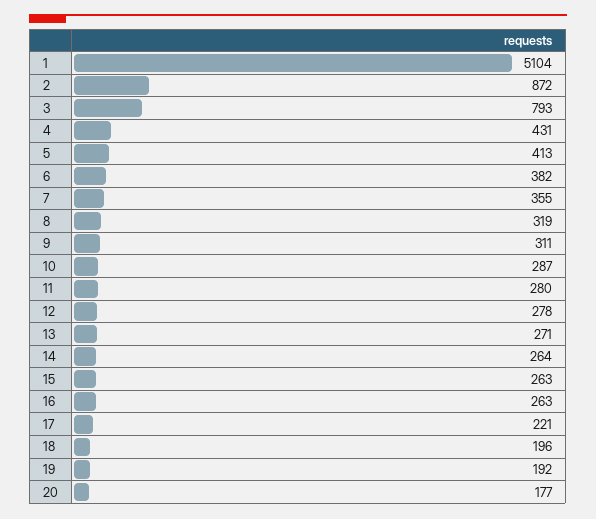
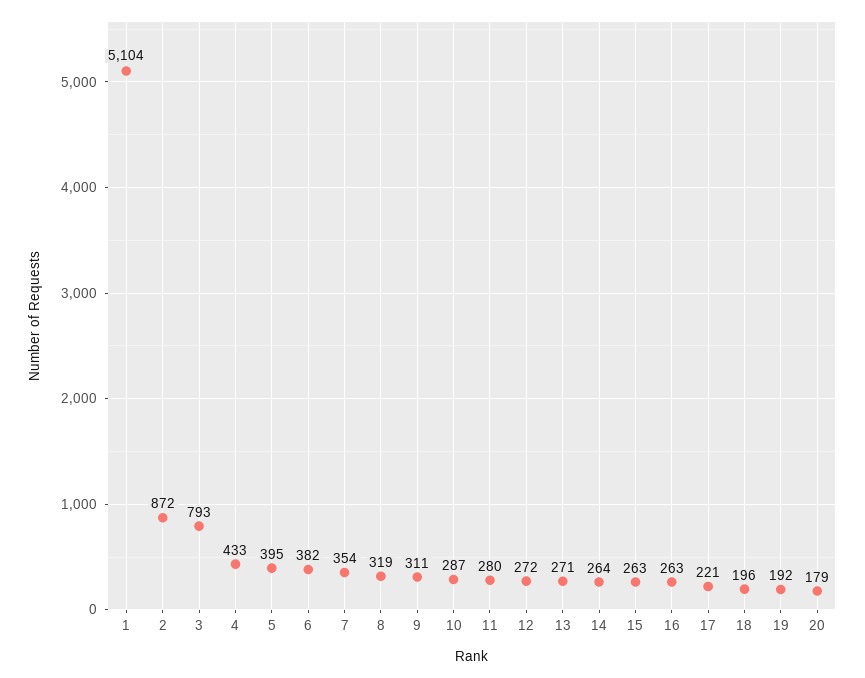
  {
    "1": 5104,
    "2": 872,
    "3": 793,
-   "4": 431,
+   "4": 433,
-   "5": 413,
+   "5": 395,
    "6": 382,
-   "7": 355,
+   "7": 354,
    "8": 319,
    "9": 311,
    "10": 287,
    "11": 280,
-   "12": 278,
+   "12": 272,
    "13": 271,
    "14": 264,
    "15": 263,
    "16": 263,
    "17": 221,
    "18": 196,
    "19": 192,
-   "20": 177
+   "20": 179
  }

